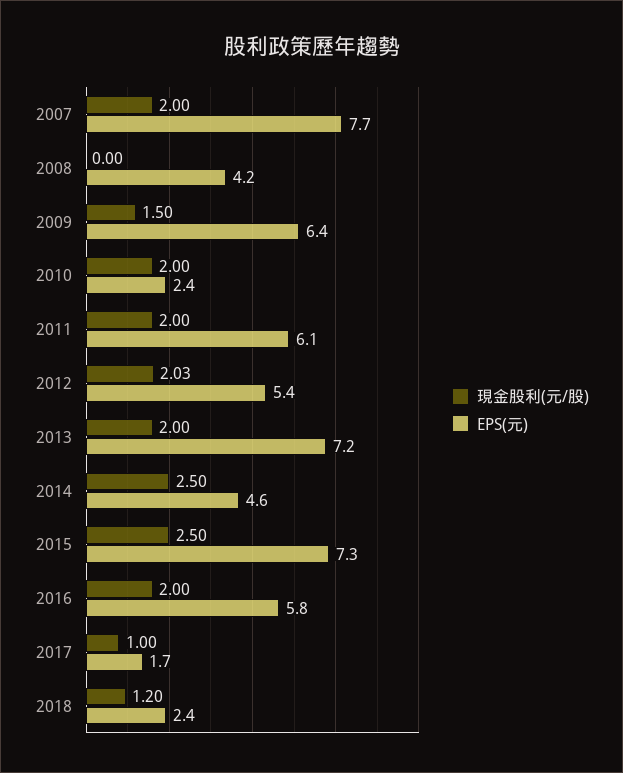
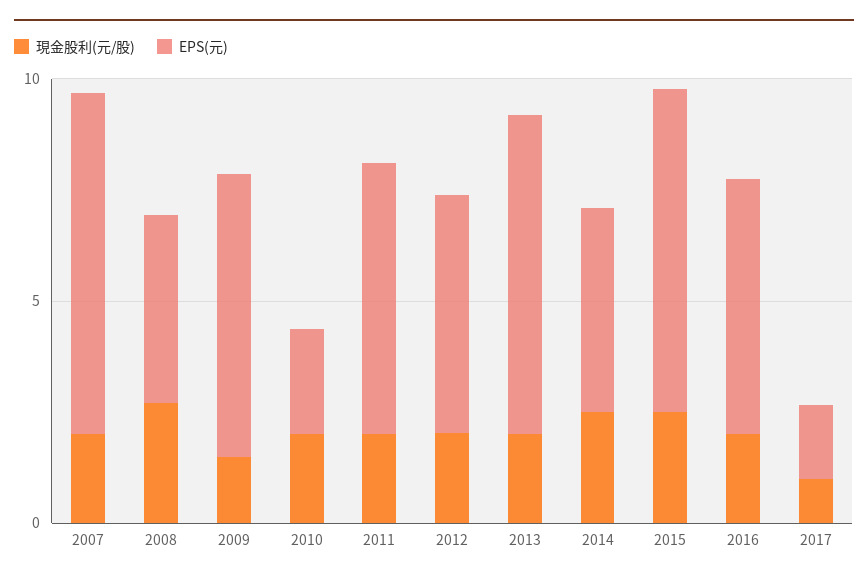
  {
    "現金股利(元/股)": {
      "2007": 2,
-     "2008": 0,
+     "2008": 3,
      "2009": 1.5,
      "2010": 2,
      "2011": 2,
      "2012": 2.03,
      "2013": 2,
      "2014": 2.5,
      "2015": 2.5,
      "2016": 2,
-     "2017": 1,
+     "2017": 1
-     "2018": 1.2
    },
    "EPS(元)": {
      "2007": 7.7,
      "2008": 4.2,
      "2009": 6.4,
      "2010": 2.4,
      "2011": 6.1,
      "2012": 5.4,
      "2013": 7.2,
      "2014": 4.6,
      "2015": 7.3,
      "2016": 5.8,
-     "2017": 1.7,
+     "2017": 1.7
-     "2018": 2.4
    }
  }

